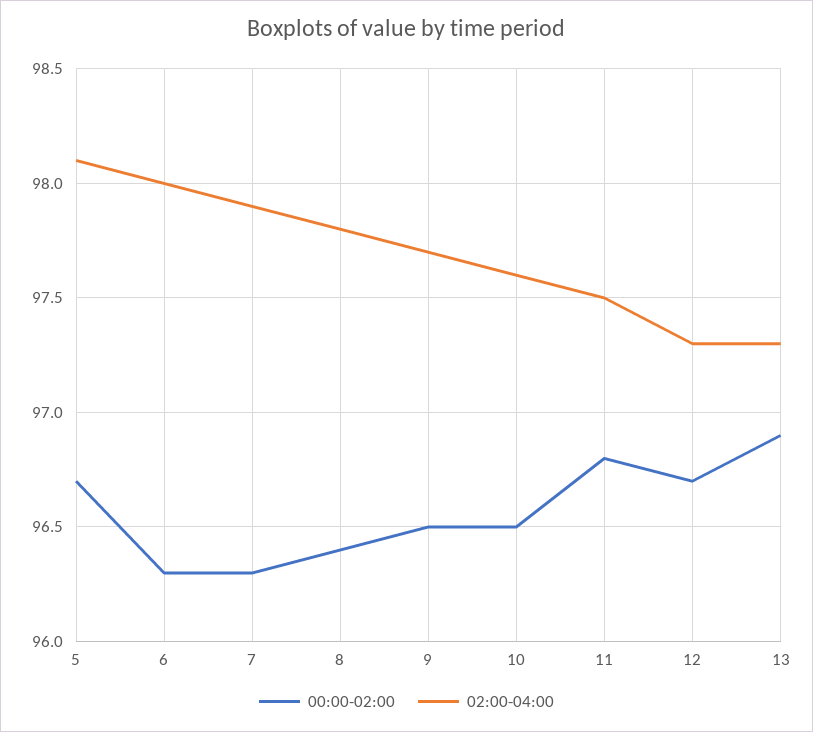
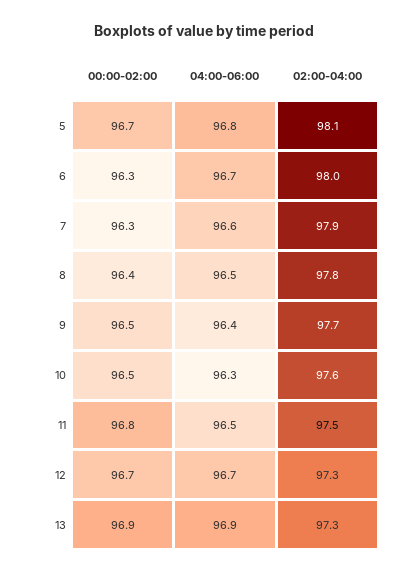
  {
    "00:00-02:00": {
      "5": 96.7,
      "6": 96.3,
      "7": 96.3,
      "8": 96.4,
      "9": 96.5,
      "10": 96.5,
      "11": 96.8,
      "12": 96.7,
      "13": 96.9
    },
    "02:00-04:00": {
      "5": 98.1,
      "6": 98,
      "7": 97.9,
      "8": 97.8,
      "9": 97.7,
      "10": 97.6,
      "11": 97.5,
      "12": 97.3,
      "13": 97.3
-   }
+   },
+   "04:00-06:00": {
+     "5": 96.8,
+     "6": 96.7,
+     "7": 96.6,
+     "8": 96.5,
+     "9": 96.4,
+     "10": 96.3,
+     "11": 96.5,
+     "12": 96.7,
+     "13": 96.9
+   }
  }

